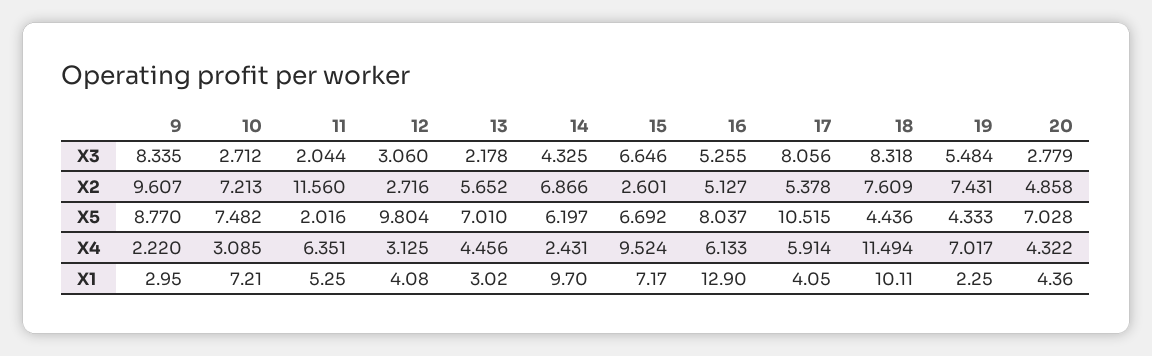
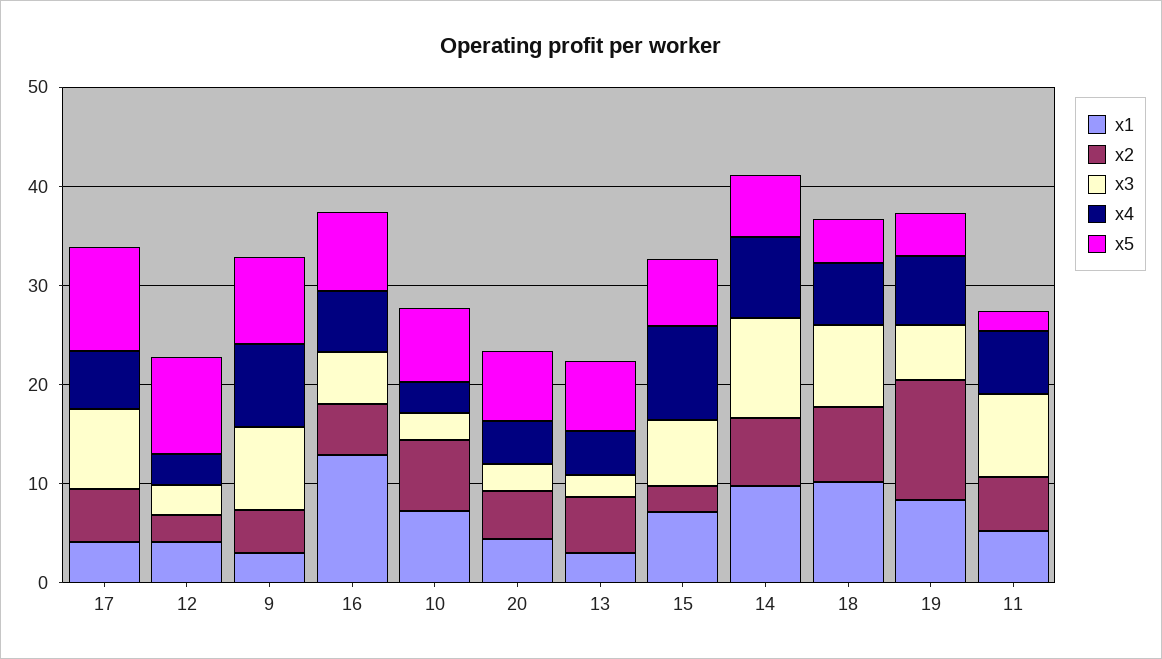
  {
    "X3": {
      "9": 8.335,
      "10": 2.712,
-     "11": 2.044,
+     "11": 8,
      "12": 3.06,
      "13": 2.178,
-     "14": 4.325,
+     "14": 10,
      "15": 6.646,
      "16": 5.255,
      "17": 8.056,
      "18": 8.318,
      "19": 5.484,
      "20": 2.779
    },
    "X2": {
-     "9": 9.607,
+     "9": 4,
      "10": 7.213,
-     "11": 11.56,
+     "11": 6,
      "12": 2.716,
      "13": 5.652,
      "14": 6.866,
      "15": 2.601,
      "16": 5.127,
      "17": 5.378,
      "18": 7.609,
-     "19": 7.431,
+     "19": 12,
      "20": 4.858
    },
    "X5": {
      "9": 8.77,
      "10": 7.482,
      "11": 2.016,
      "12": 9.804,
      "13": 7.01,
      "14": 6.197,
      "15": 6.692,
      "16": 8.037,
      "17": 10.515,
      "18": 4.436,
      "19": 4.333,
      "20": 7.028
    },
    "X4": {
-     "9": 2.22,
+     "9": 8,
      "10": 3.085,
      "11": 6.351,
      "12": 3.125,
      "13": 4.456,
-     "14": 2.431,
+     "14": 8,
      "15": 9.524,
      "16": 6.133,
      "17": 5.914,
-     "18": 11.494,
+     "18": 6,
      "19": 7.017,
      "20": 4.322
    },
    "X1": {
      "9": 2.95,
      "10": 7.21,
      "11": 5.25,
      "12": 4.08,
      "13": 3.02,
      "14": 9.7,
      "15": 7.17,
      "16": 12.9,
      "17": 4.05,
      "18": 10.11,
-     "19": 2.25,
+     "19": 8,
      "20": 4.36
    }
  }

